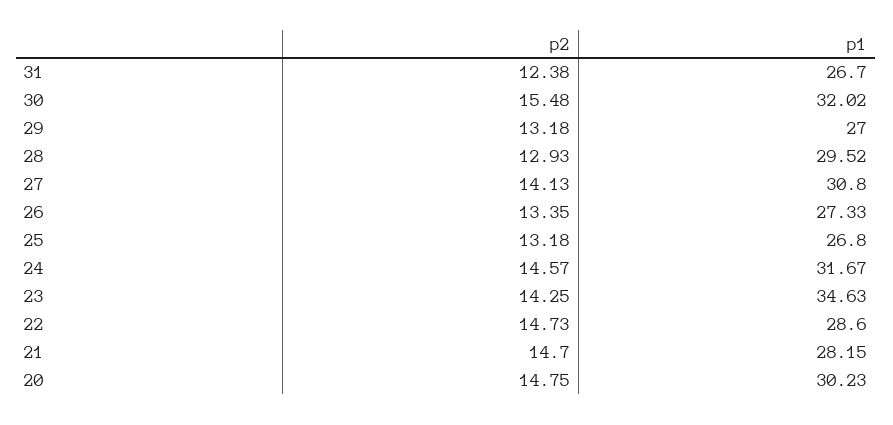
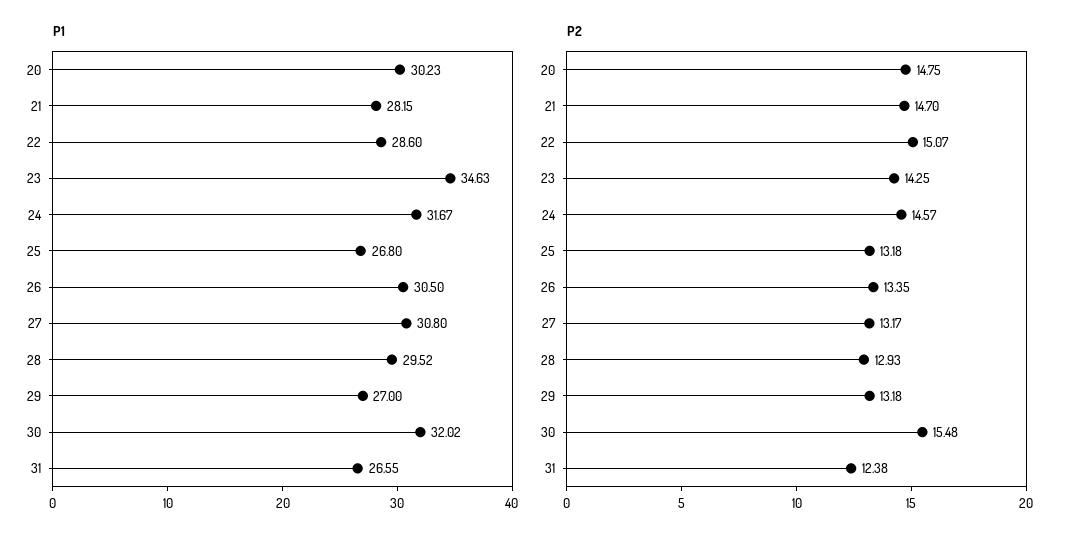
  {
    "p2": {
      "31": 12.38,
      "30": 15.48,
      "29": 13.18,
      "28": 12.93,
-     "27": 14.13,
+     "27": 13.17,
      "26": 13.35,
      "25": 13.18,
      "24": 14.57,
      "23": 14.25,
-     "22": 14.73,
+     "22": 15.07,
      "21": 14.7,
      "20": 14.75
    },
    "p1": {
-     "31": 26.7,
+     "31": 26.55,
      "30": 32.02,
      "29": 27,
      "28": 29.52,
      "27": 30.8,
-     "26": 27.33,
+     "26": 30.5,
      "25": 26.8,
      "24": 31.67,
      "23": 34.63,
      "22": 28.6,
      "21": 28.15,
      "20": 30.23
    }
  }

